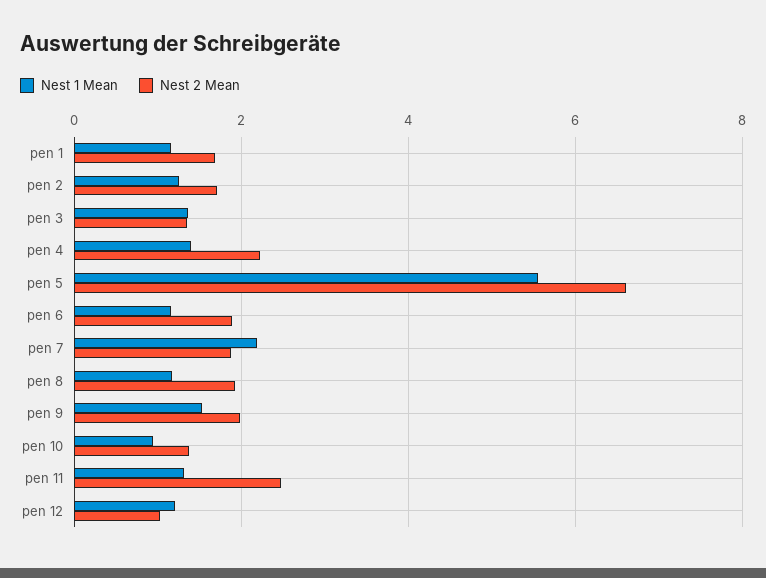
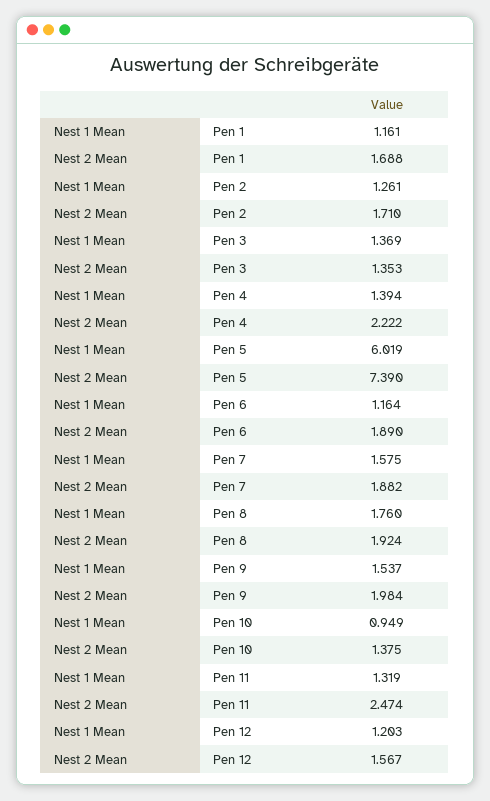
  {
    "Nest 1 Mean": {
      "pen 1": 1.161,
      "pen 2": 1.261,
      "pen 3": 1.369,
      "pen 4": 1.394,
-     "pen 5": 5.6,
+     "pen 5": 6.019,
      "pen 6": 1.164,
-     "pen 7": 2.2,
+     "pen 7": 1.575,
-     "pen 8": 1.2,
+     "pen 8": 1.76,
      "pen 9": 1.537,
      "pen 10": 0.949,
      "pen 11": 1.319,
      "pen 12": 1.203
    },
    "Nest 2 Mean": {
      "pen 1": 1.688,
      "pen 2": 1.71,
      "pen 3": 1.353,
      "pen 4": 2.222,
-     "pen 5": 6.6,
+     "pen 5": 7.39,
      "pen 6": 1.89,
      "pen 7": 1.882,
      "pen 8": 1.924,
      "pen 9": 1.984,
      "pen 10": 1.375,
      "pen 11": 2.474,
-     "pen 12": 1
+     "pen 12": 1.567
    }
  }

